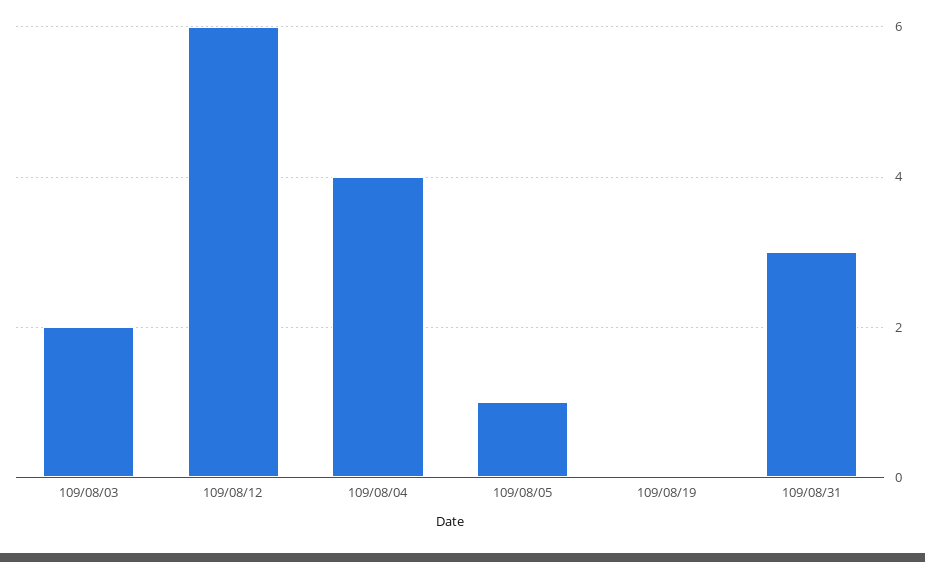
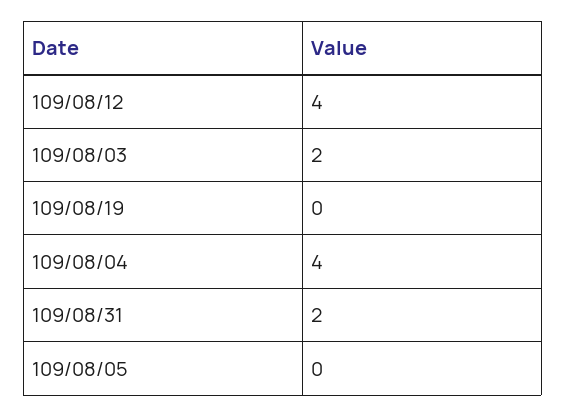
  {
    "109/08/03": 2,
-   "109/08/12": 6,
+   "109/08/12": 4,
    "109/08/04": 4,
-   "109/08/05": 1,
+   "109/08/05": 0,
    "109/08/19": 0,
-   "109/08/31": 3
+   "109/08/31": 2
  }

